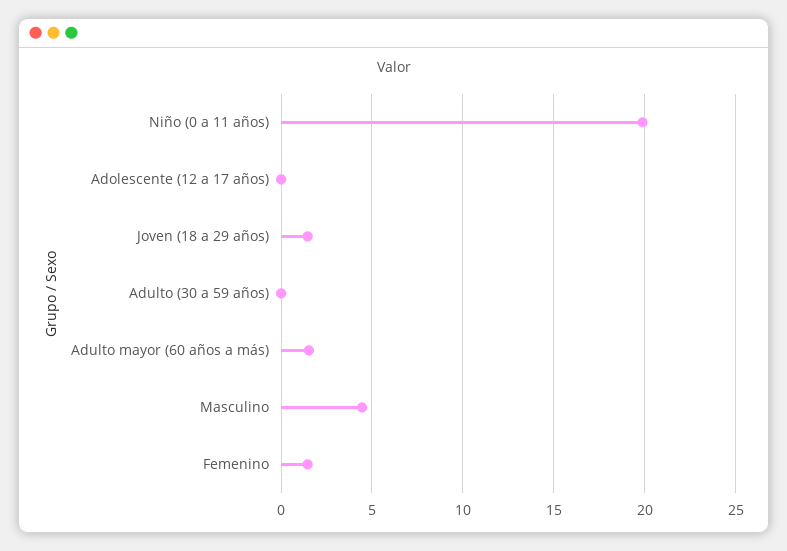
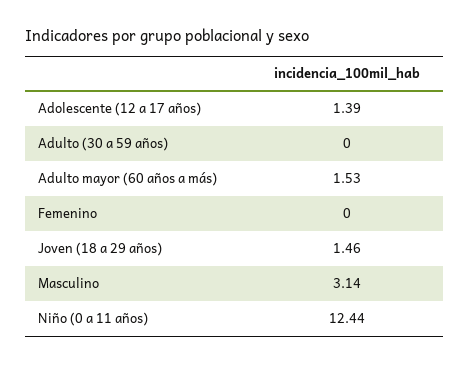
  {
-   "Niño (0 a 11 años)": 20,
+   "Niño (0 a 11 años)": 12.44,
-   "Adolescente (12 a 17 años)": 0,
+   "Adolescente (12 a 17 años)": 1.39,
    "Joven (18 a 29 años)": 1.46,
    "Adulto (30 a 59 años)": 0,
    "Adulto mayor (60 años a más)": 1.53,
-   "Masculino": 4.5,
+   "Masculino": 3.14,
-   "Femenino": 1.5
+   "Femenino": 0
  }

